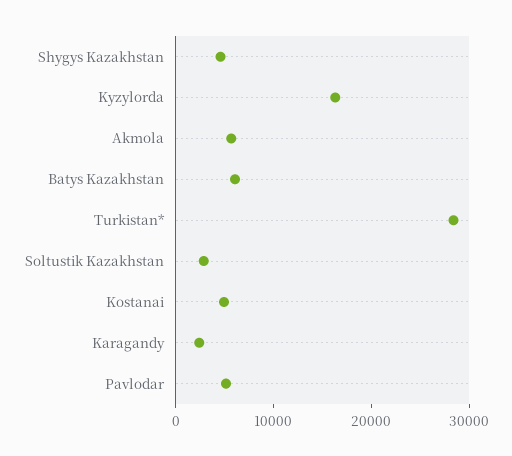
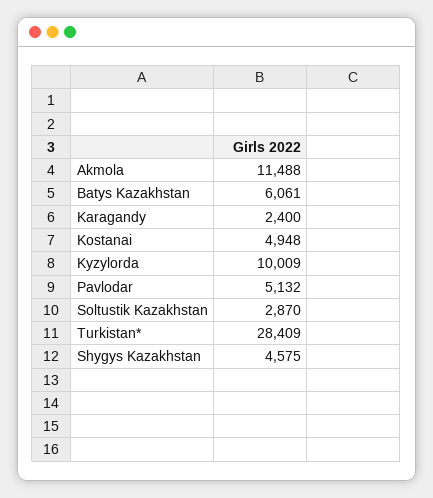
  {
    "Shygys Kazakhstan": 4575,
-   "Kyzylorda": 16000,
+   "Kyzylorda": 10009,
-   "Akmola": 6000,
+   "Akmola": 11488,
    "Batys Kazakhstan": 6061,
    "Turkistan*": 28409,
    "Soltustik Kazakhstan": 2870,
    "Kostanai": 4948,
    "Karagandy": 2400,
    "Pavlodar": 5132
  }

